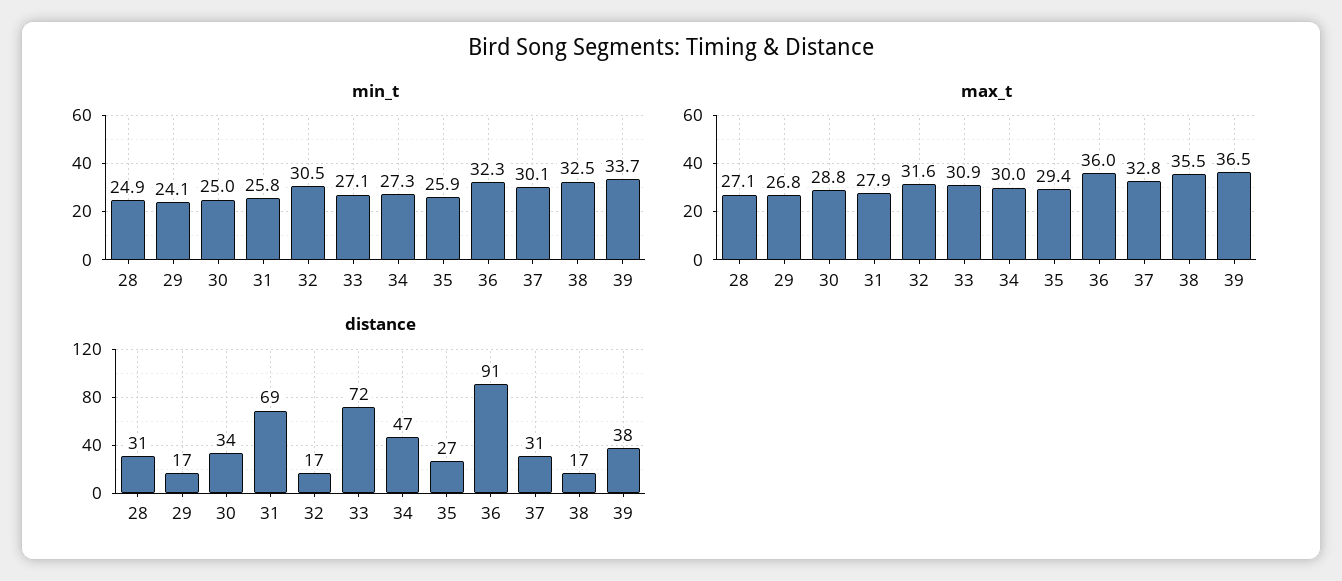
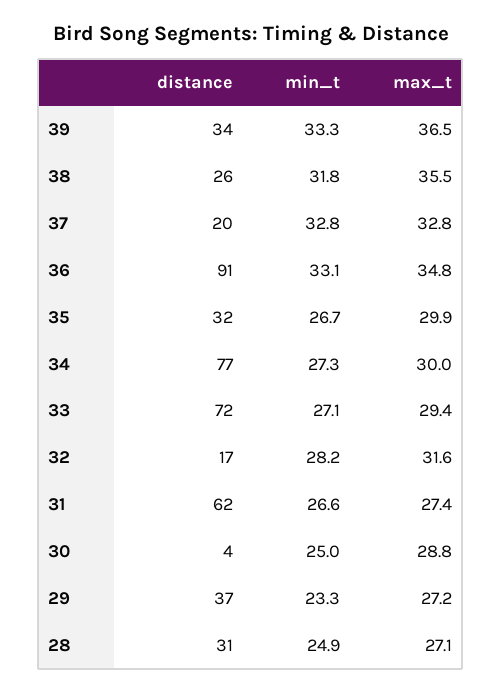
  {
    "min_t": {
      "28": 24.9,
-     "29": 24.1,
+     "29": 23.3,
      "30": 25,
-     "31": 25.8,
+     "31": 26.6,
-     "32": 30.5,
+     "32": 28.2,
      "33": 27.1,
      "34": 27.3,
-     "35": 25.9,
+     "35": 26.7,
-     "36": 32.3,
+     "36": 33.1,
-     "37": 30.1,
+     "37": 32.8,
-     "38": 32.5,
+     "38": 31.8,
-     "39": 33.7
+     "39": 33.3
    },
    "max_t": {
      "28": 27.1,
-     "29": 26.8,
+     "29": 27.2,
      "30": 28.8,
-     "31": 27.9,
+     "31": 27.4,
      "32": 31.6,
-     "33": 30.9,
+     "33": 29.4,
      "34": 30,
-     "35": 29.4,
+     "35": 29.9,
-     "36": 36,
+     "36": 34.8,
      "37": 32.8,
      "38": 35.5,
      "39": 36.5
    },
    "distance": {
      "28": 31,
-     "29": 17,
+     "29": 37,
-     "30": 34,
+     "30": 4,
-     "31": 69,
+     "31": 62,
      "32": 17,
      "33": 72,
-     "34": 47,
+     "34": 77,
-     "35": 27,
+     "35": 32,
      "36": 91,
-     "37": 31,
+     "37": 20,
-     "38": 17,
+     "38": 26,
-     "39": 38
+     "39": 34
    }
  }

